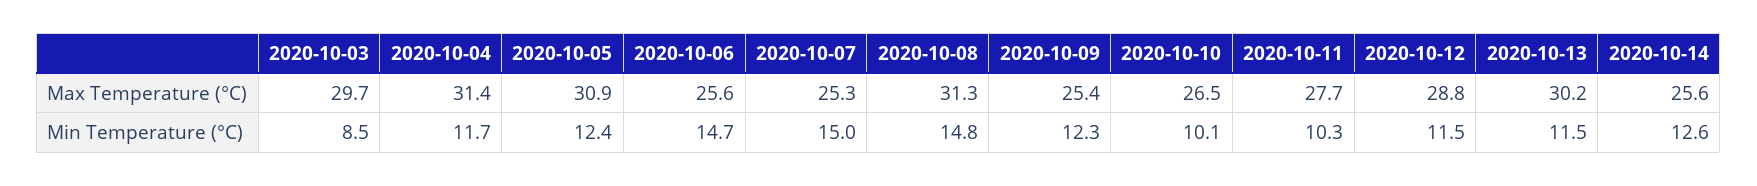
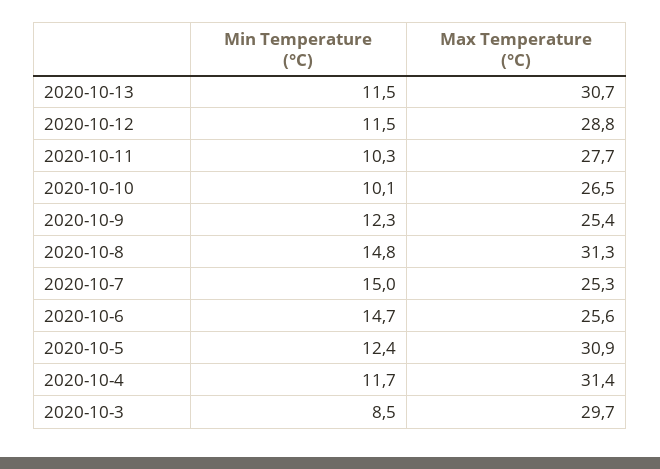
  {
    "2020-10-03": {
      "Max Temperature (°C)": 29.7,
      "Min Temperature (°C)": 8.5
    },
    "2020-10-04": {
      "Max Temperature (°C)": 31.4,
      "Min Temperature (°C)": 11.7
    },
    "2020-10-05": {
      "Max Temperature (°C)": 30.9,
      "Min Temperature (°C)": 12.4
    },
    "2020-10-06": {
      "Max Temperature (°C)": 25.6,
      "Min Temperature (°C)": 14.7
    },
    "2020-10-07": {
      "Max Temperature (°C)": 25.3,
      "Min Temperature (°C)": 15
    },
    "2020-10-08": {
      "Max Temperature (°C)": 31.3,
      "Min Temperature (°C)": 14.8
    },
    "2020-10-09": {
      "Max Temperature (°C)": 25.4,
      "Min Temperature (°C)": 12.3
    },
    "2020-10-10": {
      "Max Temperature (°C)": 26.5,
      "Min Temperature (°C)": 10.1
    },
    "2020-10-11": {
      "Max Temperature (°C)": 27.7,
      "Min Temperature (°C)": 10.3
    },
    "2020-10-12": {
      "Max Temperature (°C)": 28.8,
      "Min Temperature (°C)": 11.5
    },
    "2020-10-13": {
-     "Max Temperature (°C)": 30.2,
+     "Max Temperature (°C)": 30.7,
      "Min Temperature (°C)": 11.5
-   },
+   }
-   "2020-10-14": {
-     "Max Temperature (°C)": 25.6,
-     "Min Temperature (°C)": 12.6
-   }
  }

